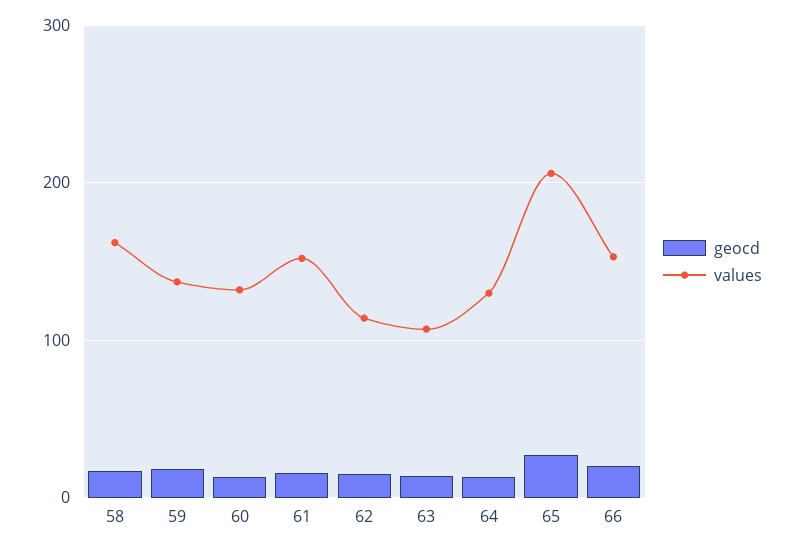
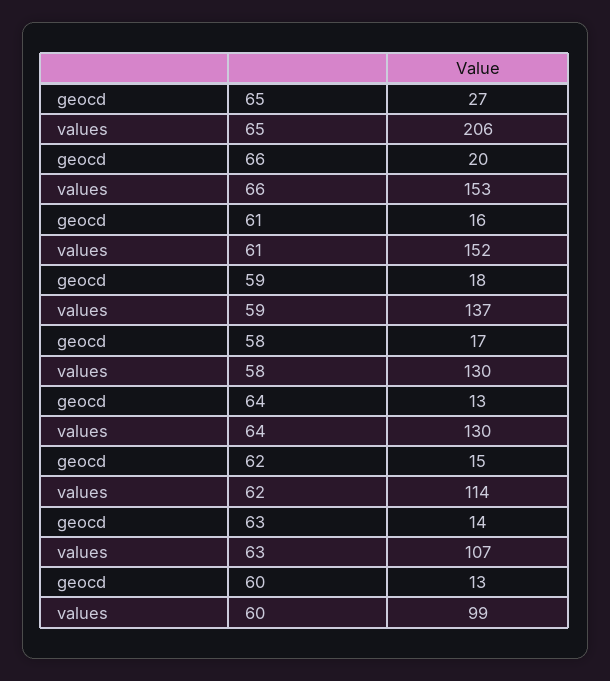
  {
    "geocd": {
      "58": 17,
      "59": 18,
      "60": 13,
      "61": 16,
      "62": 15,
      "63": 14,
      "64": 13,
      "65": 27,
      "66": 20
    },
    "values": {
-     "58": 160,
+     "58": 130,
      "59": 137,
-     "60": 130,
+     "60": 99,
      "61": 152,
      "62": 114,
      "63": 107,
      "64": 130,
      "65": 206,
      "66": 153
    }
  }

